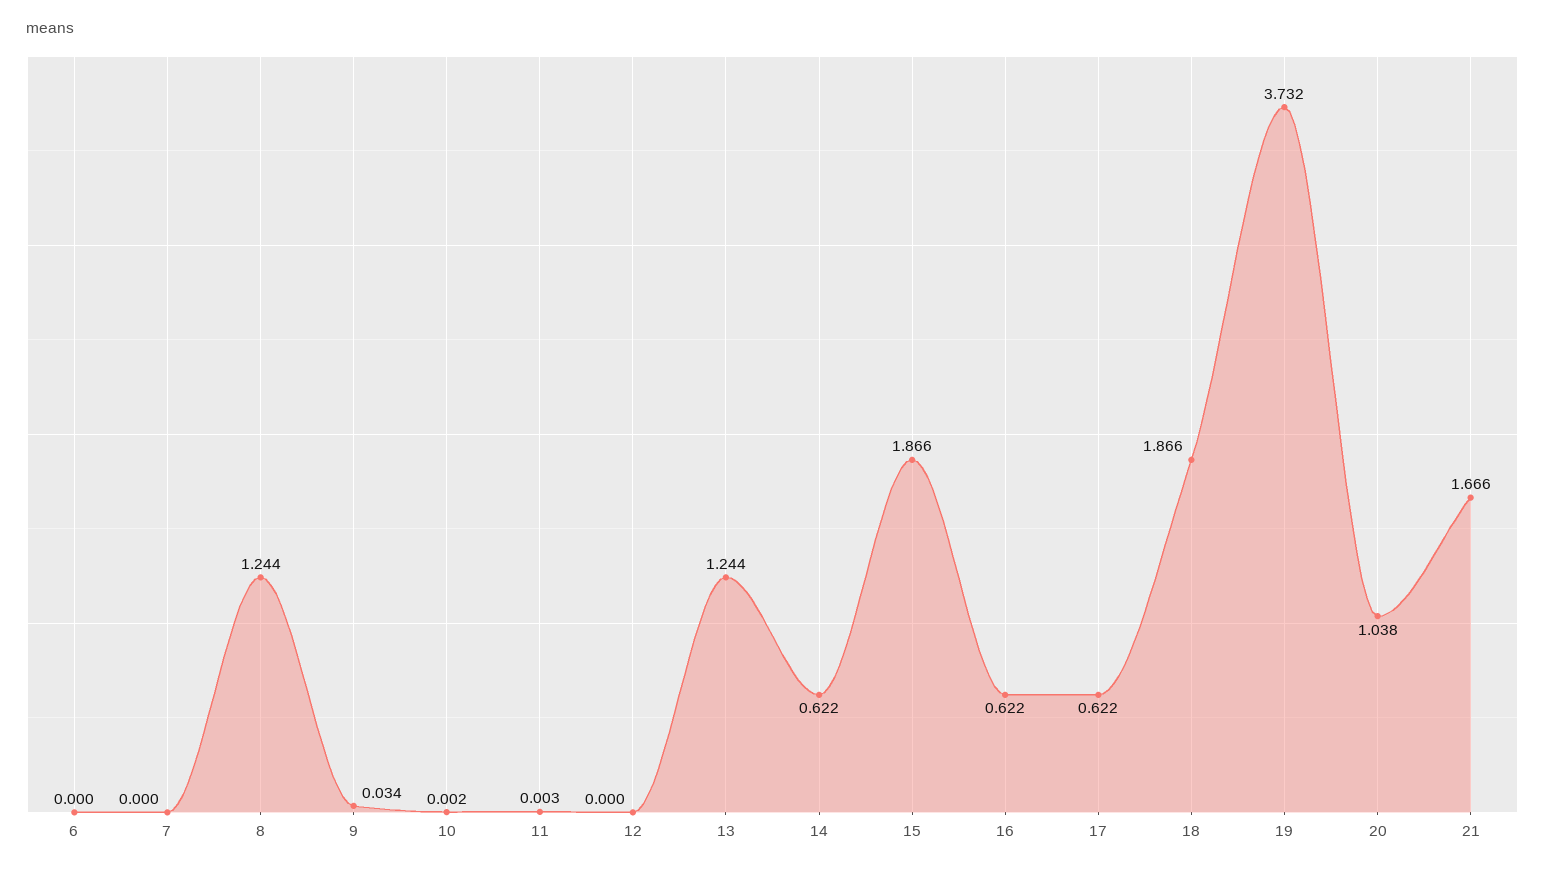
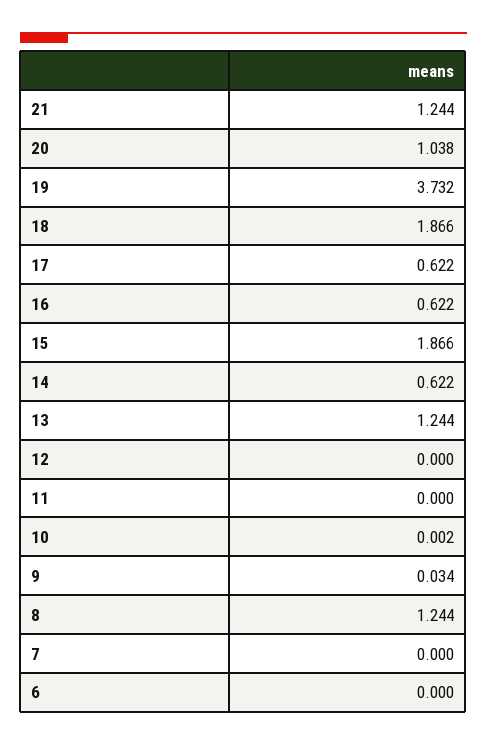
  {
    "6": 0,
    "7": 0,
    "8": 1.244,
    "9": 0.034,
    "10": 0.002,
-   "11": 0.003,
+   "11": 0,
    "12": 0,
    "13": 1.244,
    "14": 0.622,
    "15": 1.866,
    "16": 0.622,
    "17": 0.622,
    "18": 1.866,
    "19": 3.732,
    "20": 1.038,
-   "21": 1.666
+   "21": 1.244
  }

